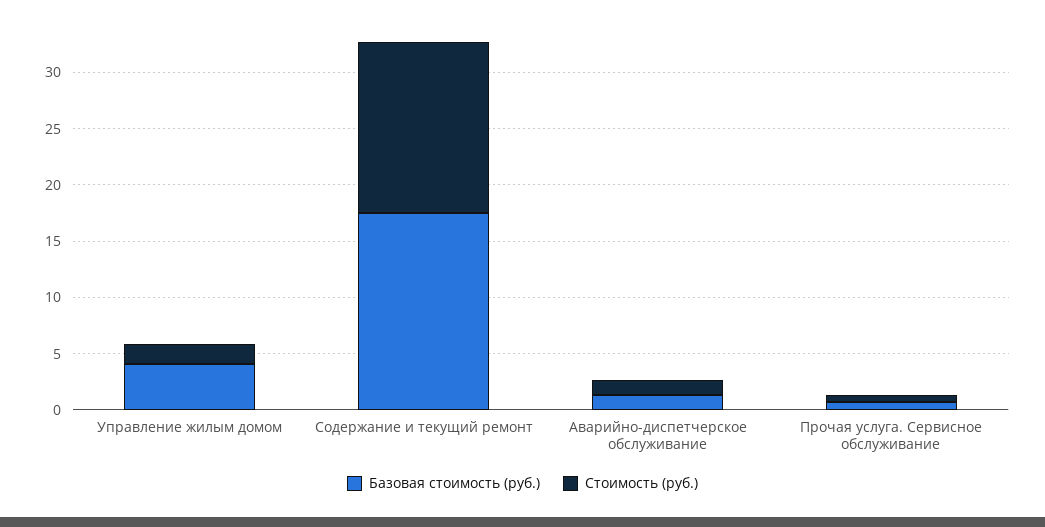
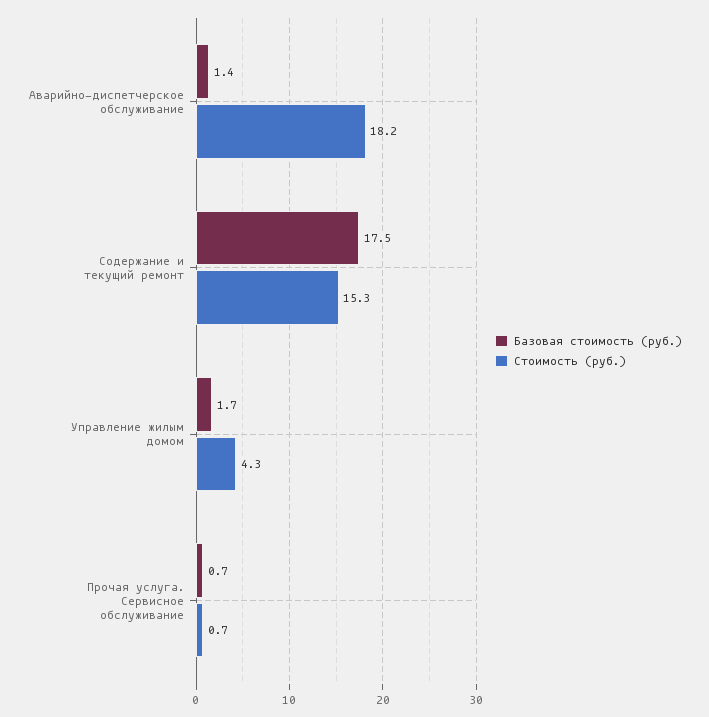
  {
    "Базовая стоимость (руб.)": {
-     "Управление жилым домом": 4,
+     "Управление жилым домом": 1.7,
      "Содержание и текущий ремонт": 17.5,
      "Аварийно-диспетчерское обслуживание": 1.4,
      "Прочая услуга. Сервисное обслуживание": 0.7
    },
    "Стоимость (руб.)": {
-     "Управление жилым домом": 2,
+     "Управление жилым домом": 4.3,
      "Содержание и текущий ремонт": 15.3,
-     "Аварийно-диспетчерское обслуживание": 1,
+     "Аварийно-диспетчерское обслуживание": 18.2,
      "Прочая услуга. Сервисное обслуживание": 0.7
    }
  }

